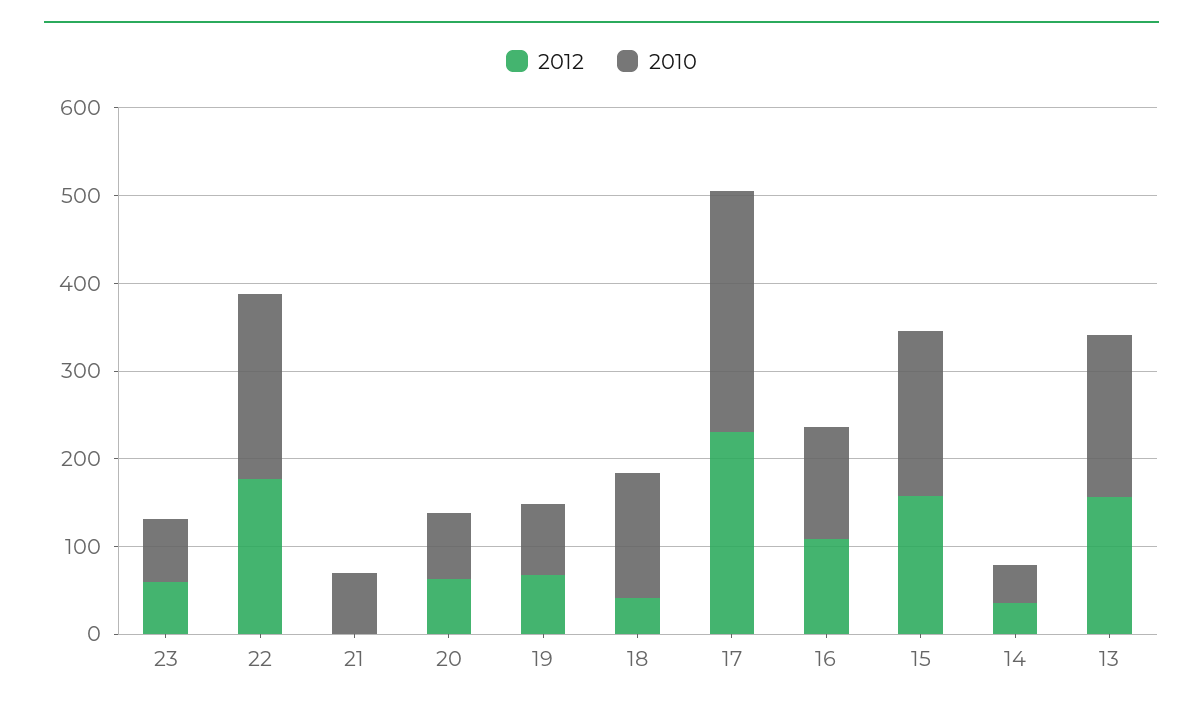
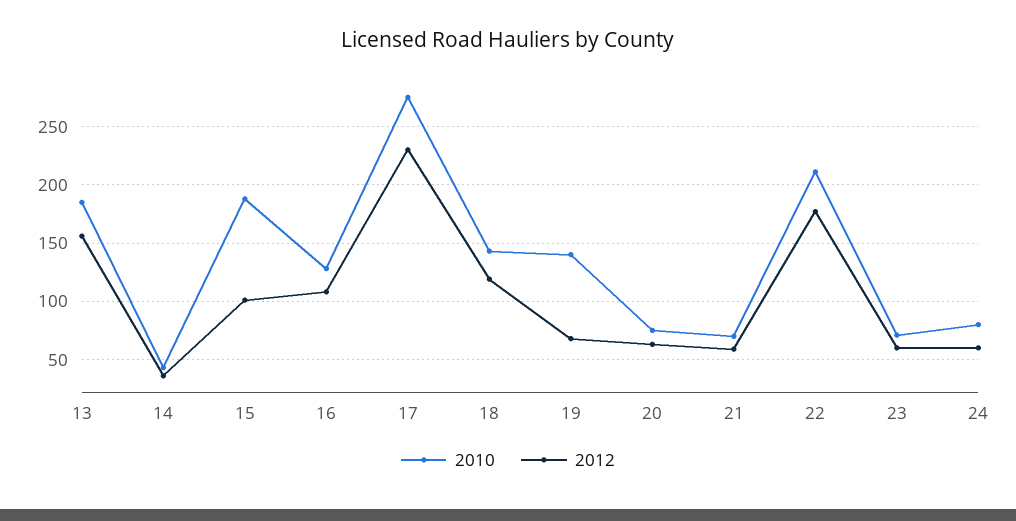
  {
    "2012": {
      "23": 60,
      "22": 180,
-     "21": 0,
+     "21": 60,
      "20": 60,
      "19": 70,
-     "18": 40,
+     "18": 120,
      "17": 230,
      "16": 110,
-     "15": 160,
+     "15": 100,
      "14": 40,
-     "13": 160
+     "13": 160,
+     "24": 60
    },
    "2010": {
      "23": 70,
      "22": 210,
      "21": 70,
      "20": 80,
-     "19": 80,
+     "19": 140,
      "18": 140,
      "17": 280,
      "16": 130,
      "15": 190,
      "14": 40,
-     "13": 190
+     "13": 190,
+     "24": 80
    }
  }

